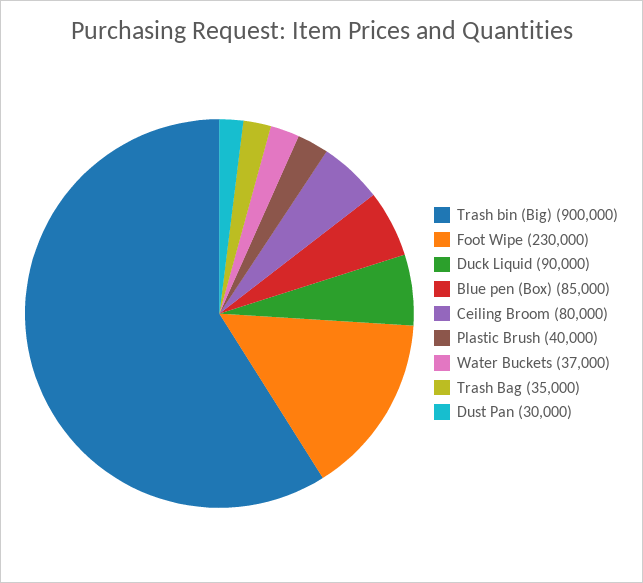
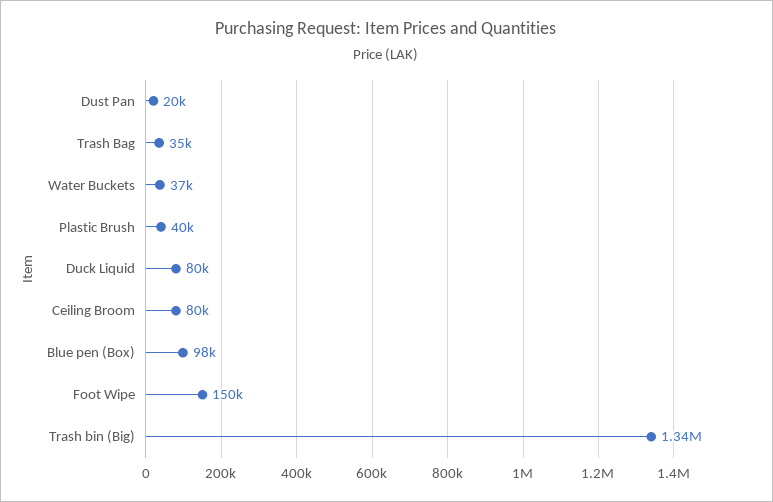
  {
-   "Trash bin (Big)": 900000,
+   "Trash bin (Big)": 1340000,
-   "Foot Wipe": 230000,
+   "Foot Wipe": 150000,
-   "Duck Liquid": 90000,
+   "Duck Liquid": 80000,
-   "Blue pen (Box)": 85000,
+   "Blue pen (Box)": 98000,
    "Ceiling Broom": 80000,
    "Plastic Brush": 40000,
    "Water Buckets": 37000,
    "Trash Bag": 35000,
-   "Dust Pan": 30000
+   "Dust Pan": 20000
  }

